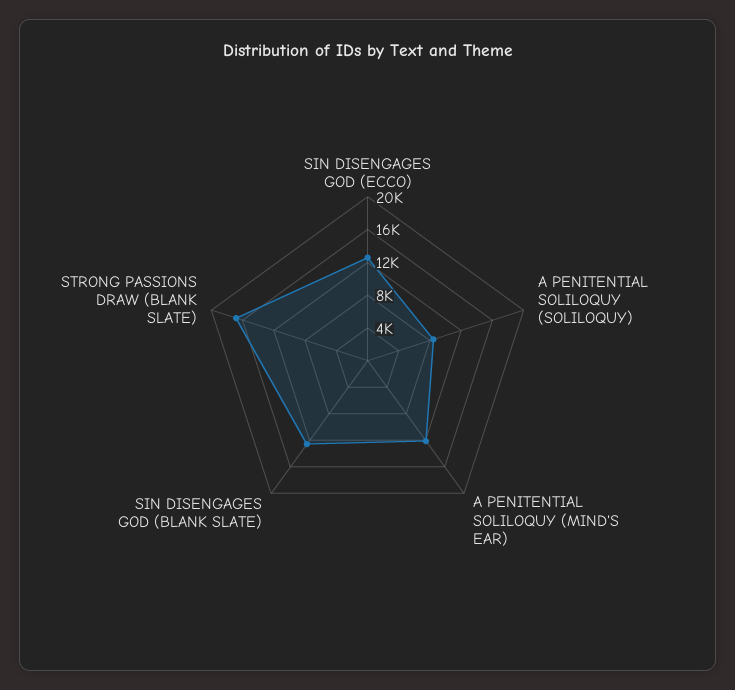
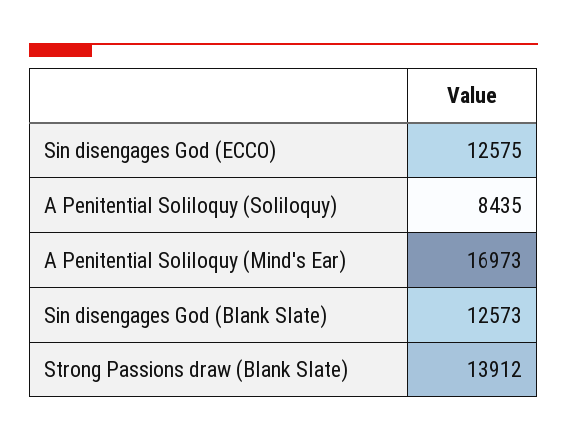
  {
    "SIN DISENGAGES GOD (ECCO)": 12575,
    "A PENITENTIAL SOLILOQUY (SOLILOQUY)": 8435,
-   "A PENITENTIAL SOLILOQUY (MIND'S EAR)": 12000,
+   "A PENITENTIAL SOLILOQUY (MIND'S EAR)": 16973,
    "SIN DISENGAGES GOD (BLANK SLATE)": 12573,
-   "STRONG PASSIONS DRAW (BLANK SLATE)": 17000
+   "STRONG PASSIONS DRAW (BLANK SLATE)": 13912
  }

